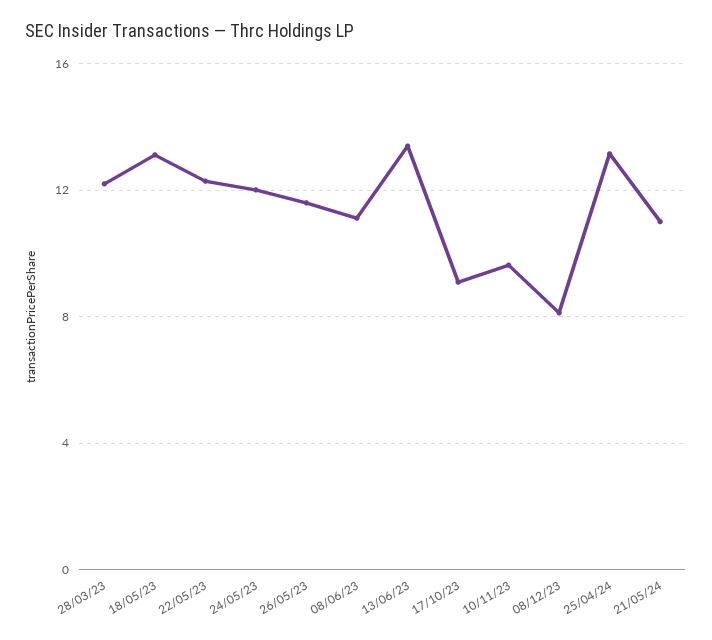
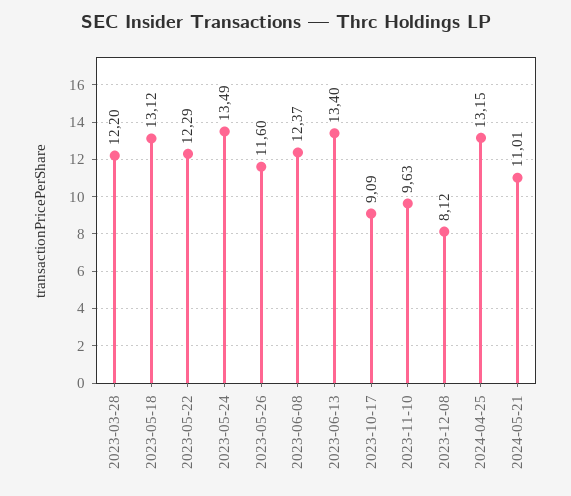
  {
    "28/03/23": 12.2,
    "18/05/23": 13.12,
    "22/05/23": 12.29,
-   "24/05/23": 12,
+   "24/05/23": 13.49,
    "26/05/23": 11.6,
-   "08/06/23": 11,
+   "08/06/23": 12.37,
    "13/06/23": 13.4,
    "17/10/23": 9.09,
    "10/11/23": 9.63,
    "08/12/23": 8.12,
    "25/04/24": 13.15,
    "21/05/24": 11.01
  }

